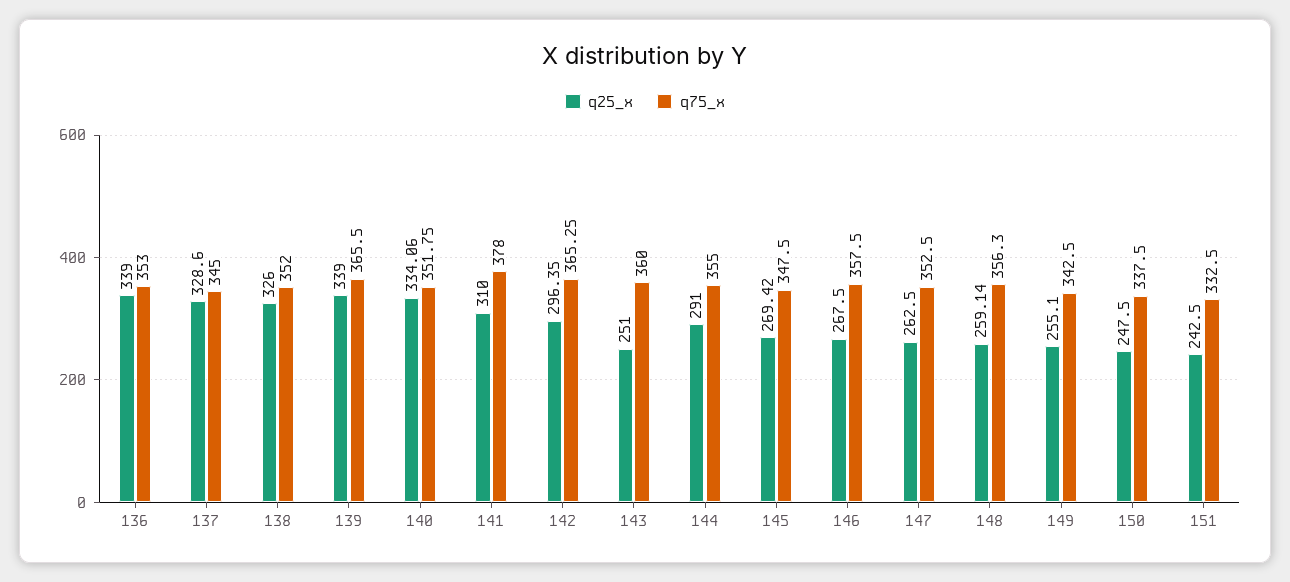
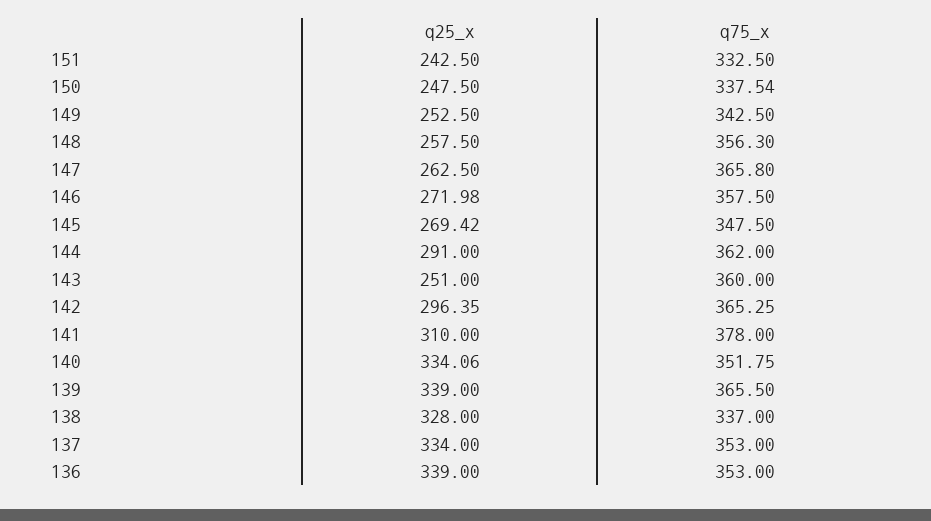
  {
    "q25_x": {
      "136": 339,
-     "137": 328.6,
+     "137": 334,
-     "138": 326,
+     "138": 328,
      "139": 339,
      "140": 334.06,
      "141": 310,
      "142": 296.35,
      "143": 251,
      "144": 291,
      "145": 269.42,
-     "146": 267.5,
+     "146": 271.98,
      "147": 262.5,
-     "148": 259.14,
+     "148": 257.5,
-     "149": 255.1,
+     "149": 252.5,
      "150": 247.5,
      "151": 242.5
    },
    "q75_x": {
      "136": 353,
-     "137": 345,
+     "137": 353,
-     "138": 352,
+     "138": 337,
      "139": 365.5,
      "140": 351.75,
      "141": 378,
      "142": 365.25,
      "143": 360,
-     "144": 355,
+     "144": 362,
      "145": 347.5,
      "146": 357.5,
-     "147": 352.5,
+     "147": 365.8,
      "148": 356.3,
      "149": 342.5,
-     "150": 337.5,
+     "150": 337.54,
      "151": 332.5
    }
  }

